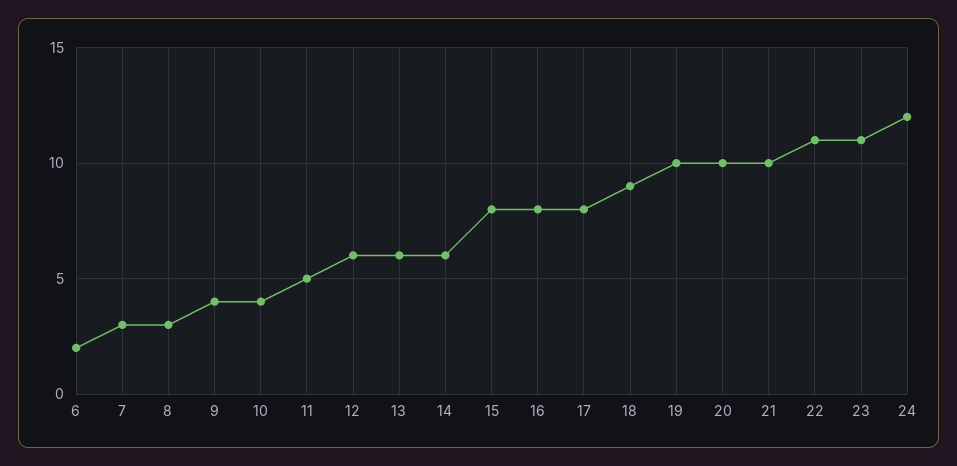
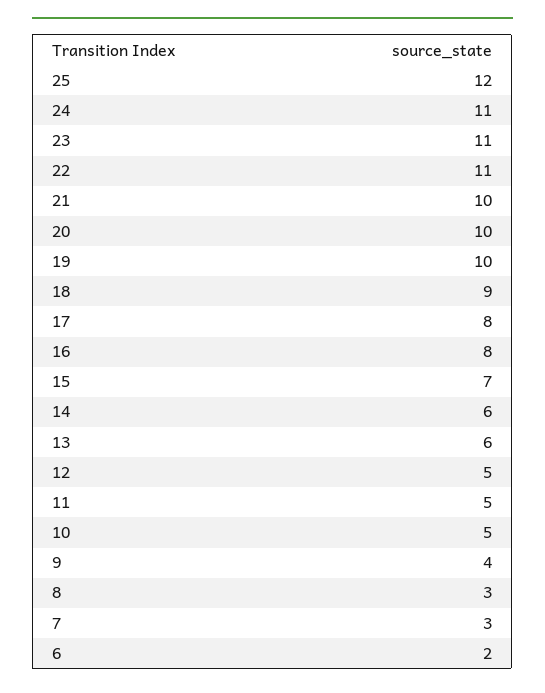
  {
    "6": 2,
    "7": 3,
    "8": 3,
    "9": 4,
-   "10": 4,
+   "10": 5,
    "11": 5,
-   "12": 6,
+   "12": 5,
    "13": 6,
    "14": 6,
-   "15": 8,
+   "15": 7,
    "16": 8,
    "17": 8,
    "18": 9,
    "19": 10,
    "20": 10,
    "21": 10,
    "22": 11,
    "23": 11,
-   "24": 12
+   "24": 11,
+   "25": 12
  }

